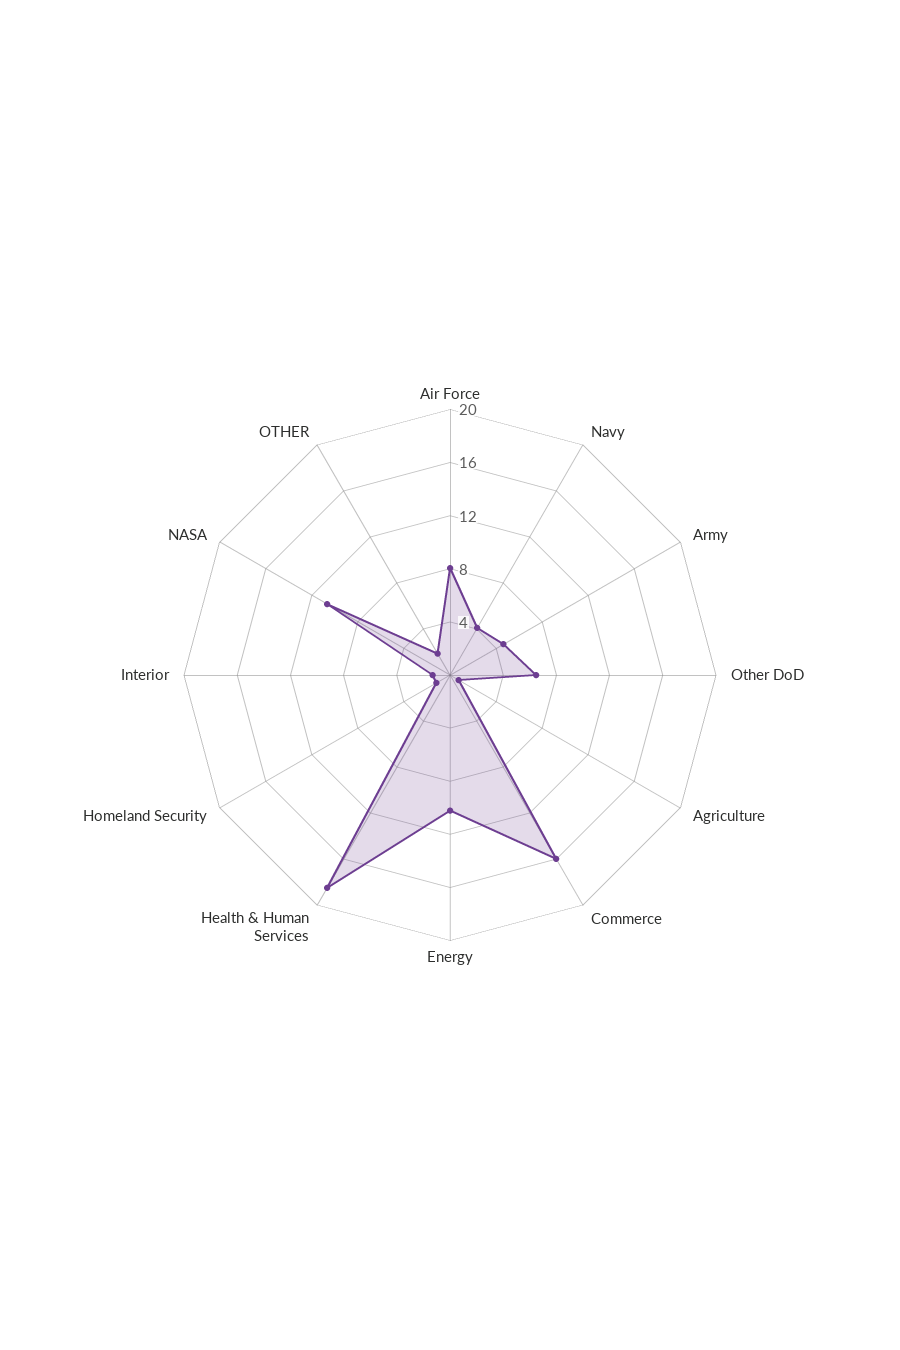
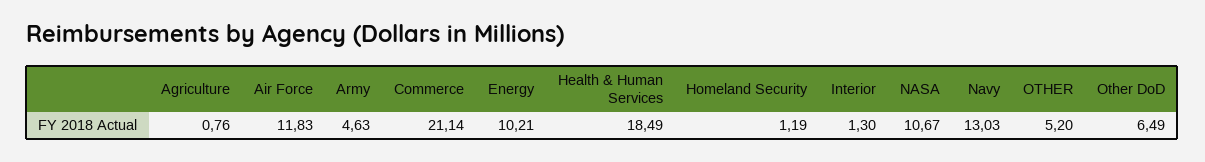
  {
-   "Air Force": 8,
+   "Air Force": 11.83,
-   "Navy": 4,
+   "Navy": 13.03,
    "Army": 4.63,
    "Other DoD": 6.49,
    "Agriculture": 0.76,
-   "Commerce": 16,
+   "Commerce": 21.14,
    "Energy": 10.21,
    "Health & Human Services": 18.49,
    "Homeland Security": 1.19,
    "Interior": 1.3,
    "NASA": 10.67,
-   "OTHER": 2
+   "OTHER": 5.2
  }

